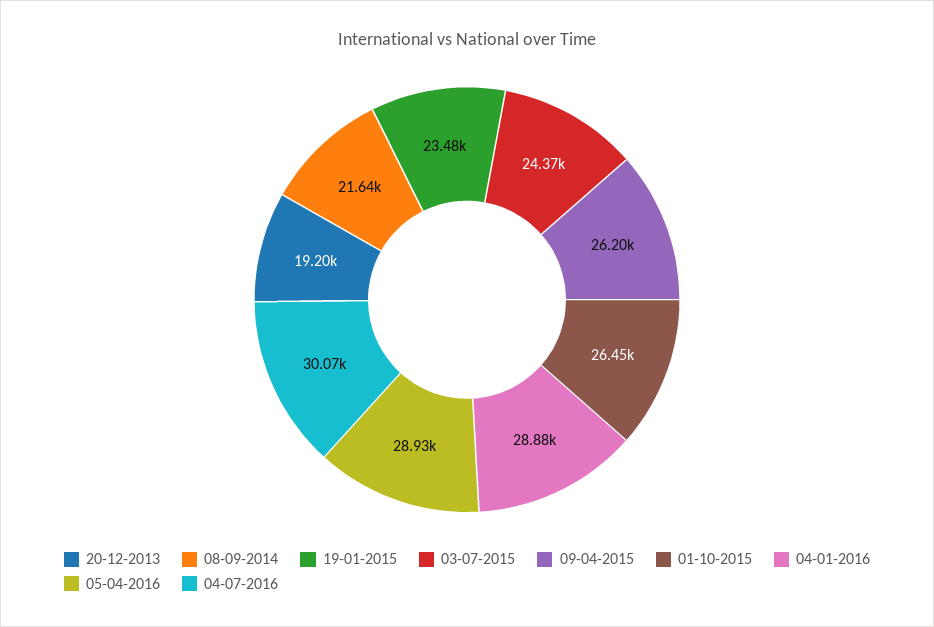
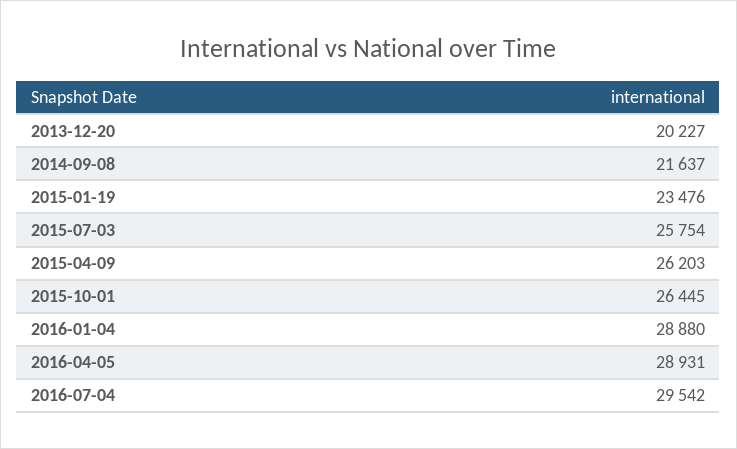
  {
-   "20-12-2013": 19200,
+   "20-12-2013": 20227,
    "08-09-2014": 21637,
    "19-01-2015": 23476,
-   "03-07-2015": 24370,
+   "03-07-2015": 25754,
    "09-04-2015": 26203,
    "01-10-2015": 26445,
    "04-01-2016": 28880,
    "05-04-2016": 28931,
-   "04-07-2016": 30070
+   "04-07-2016": 29542
  }

